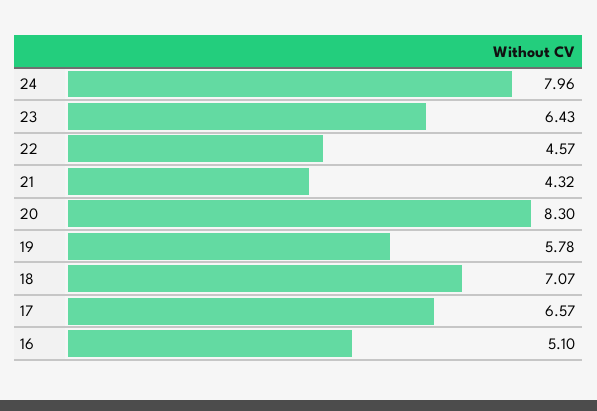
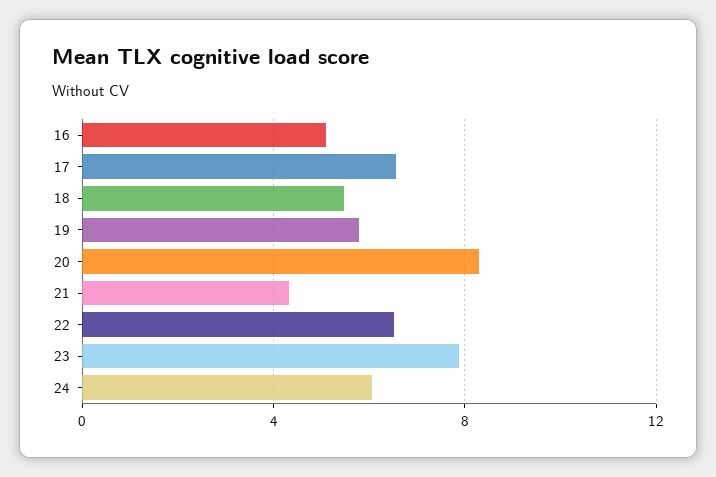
  {
-   "24": 7.96,
+   "24": 6,
-   "23": 6.43,
+   "23": 8,
-   "22": 4.57,
+   "22": 6.5,
    "21": 4.32,
    "20": 8.3,
    "19": 5.78,
-   "18": 7.07,
+   "18": 5.5,
    "17": 6.57,
    "16": 5.1
  }

